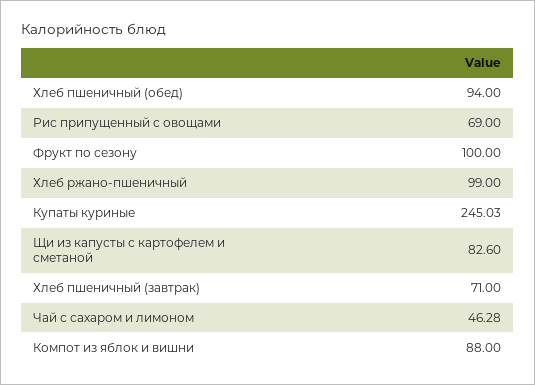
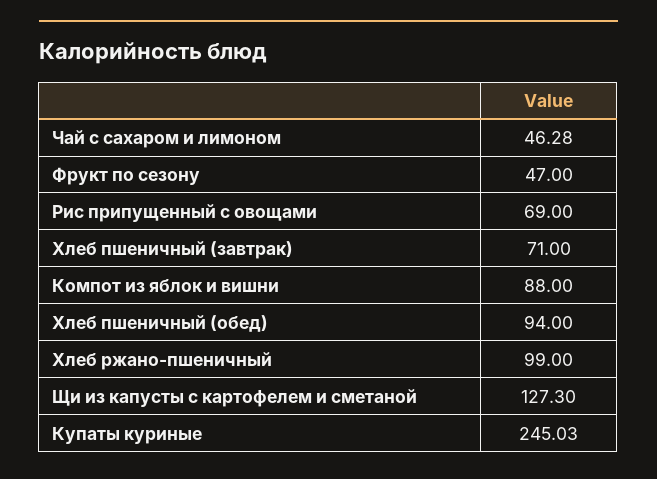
  {
    "Хлеб пшеничный (обед)": 94,
    "Рис припущенный с овощами": 69,
-   "Фрукт по сезону": 100,
+   "Фрукт по сезону": 47,
    "Хлеб ржано-пшеничный": 99,
    "Купаты куриные": 245.03,
-   "Щи из капусты с картофелем и сметаной": 82.6,
+   "Щи из капусты с картофелем и сметаной": 127.3,
    "Хлеб пшеничный (завтрак)": 71,
    "Чай с сахаром и лимоном": 46.28,
    "Компот из яблок и вишни": 88
  }

